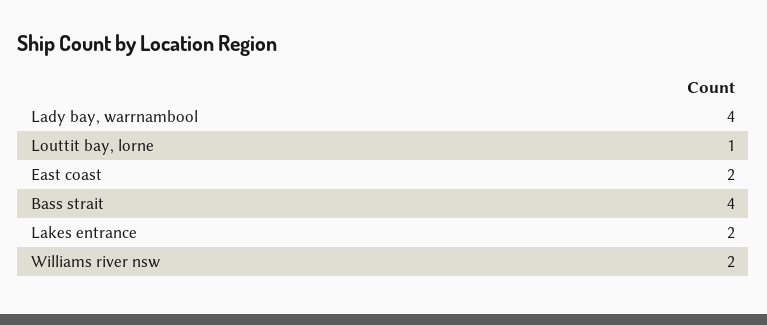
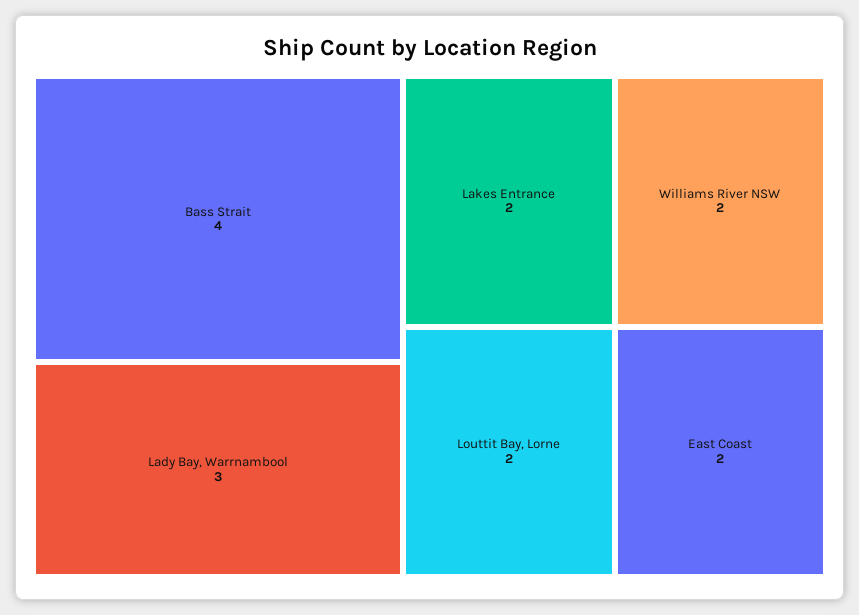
  {
-   "Lady bay, warrnambool": 4,
+   "Lady bay, warrnambool": 3,
-   "Louttit bay, lorne": 1,
+   "Louttit bay, lorne": 2,
    "East coast": 2,
    "Bass strait": 4,
    "Lakes entrance": 2,
    "Williams river nsw": 2
  }

